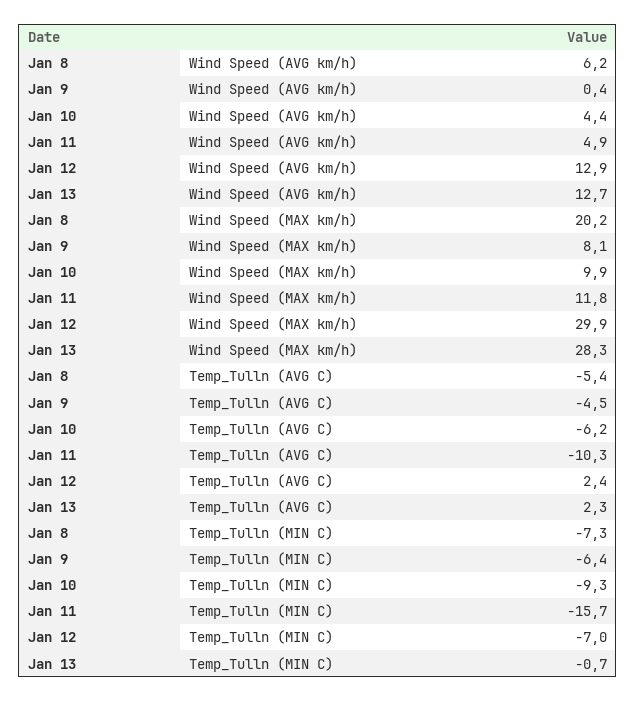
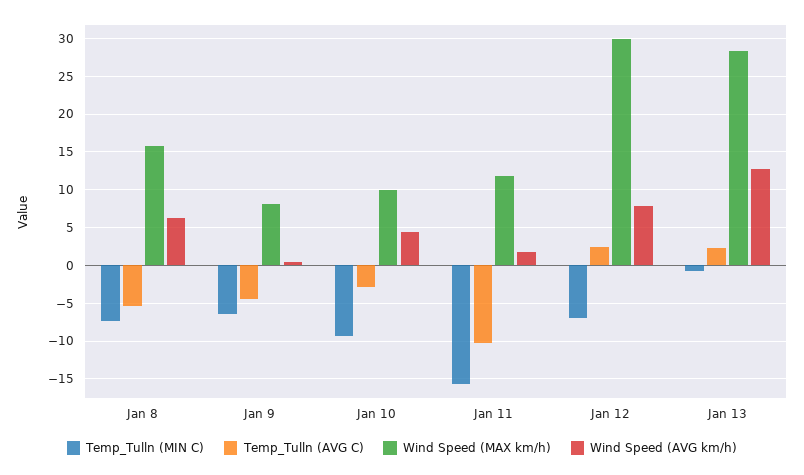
  {
    "Wind Speed (AVG km/h)": {
      "Jan 8": 6.2,
      "Jan 9": 0.4,
      "Jan 10": 4.4,
-     "Jan 11": 4.9,
+     "Jan 11": 2,
-     "Jan 12": 12.9,
+     "Jan 12": 8,
      "Jan 13": 12.7
    },
    "Wind Speed (MAX km/h)": {
-     "Jan 8": 20.2,
+     "Jan 8": 16,
      "Jan 9": 8.1,
      "Jan 10": 9.9,
      "Jan 11": 11.8,
      "Jan 12": 29.9,
      "Jan 13": 28.3
    },
    "Temp_Tulln (AVG C)": {
      "Jan 8": -5.4,
      "Jan 9": -4.5,
-     "Jan 10": -6.2,
+     "Jan 10": -3,
      "Jan 11": -10.3,
      "Jan 12": 2.4,
      "Jan 13": 2.3
    },
    "Temp_Tulln (MIN C)": {
      "Jan 8": -7.3,
      "Jan 9": -6.4,
      "Jan 10": -9.3,
      "Jan 11": -15.7,
      "Jan 12": -7,
      "Jan 13": -0.7
    }
  }

